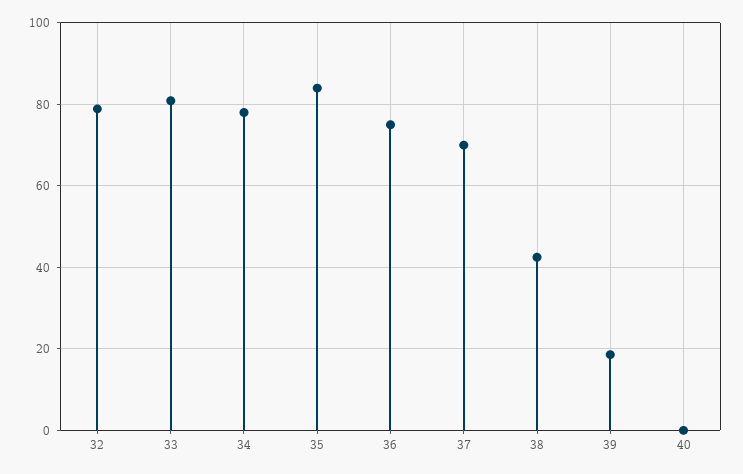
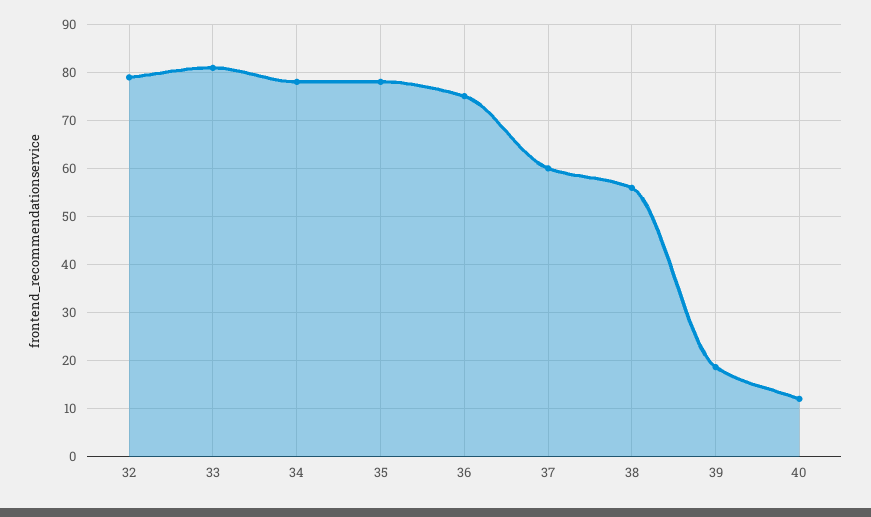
  {
    "32": 78,
    "33": 80,
    "34": 78,
-   "35": 84,
+   "35": 78,
    "36": 76,
-   "37": 70,
+   "37": 60,
-   "38": 42,
+   "38": 56,
    "39": 18,
-   "40": 0
+   "40": 12
  }

